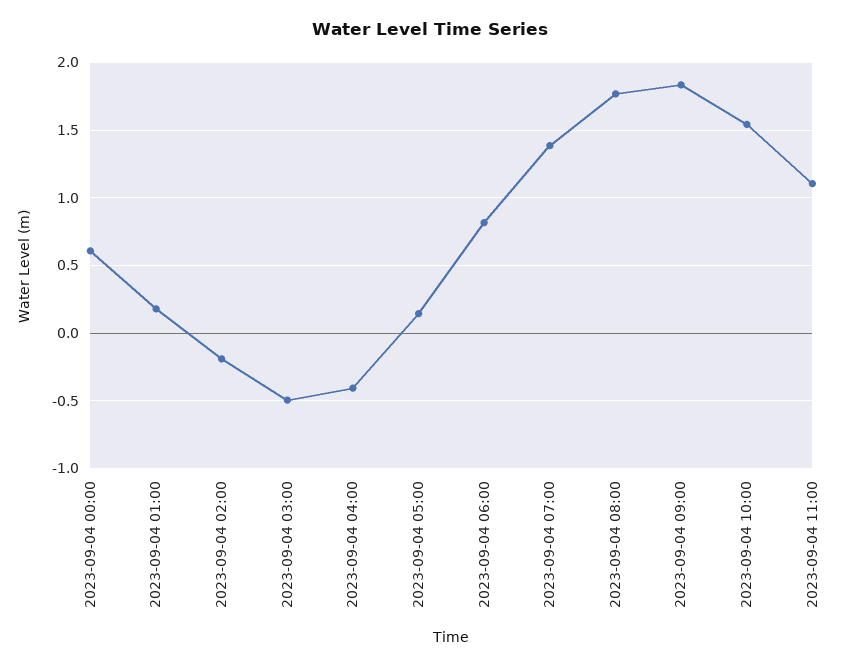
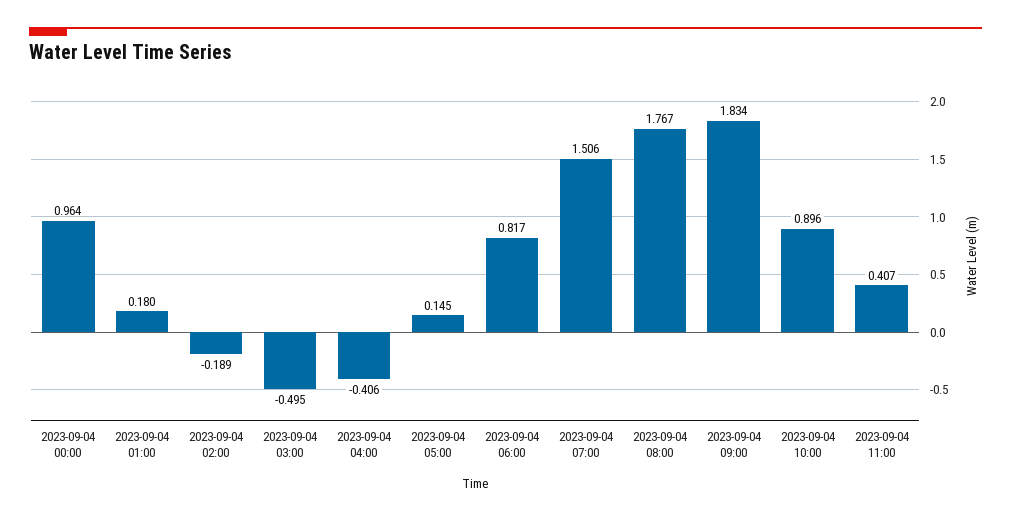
  {
-   "2023-09-04 00:00": 0.6,
+   "2023-09-04 00:00": 0.964,
    "2023-09-04 01:00": 0.18,
    "2023-09-04 02:00": -0.189,
    "2023-09-04 03:00": -0.495,
    "2023-09-04 04:00": -0.406,
    "2023-09-04 05:00": 0.145,
    "2023-09-04 06:00": 0.817,
-   "2023-09-04 07:00": 1.4,
+   "2023-09-04 07:00": 1.506,
    "2023-09-04 08:00": 1.767,
    "2023-09-04 09:00": 1.834,
-   "2023-09-04 10:00": 1.55,
+   "2023-09-04 10:00": 0.896,
-   "2023-09-04 11:00": 1.1
+   "2023-09-04 11:00": 0.407
  }

